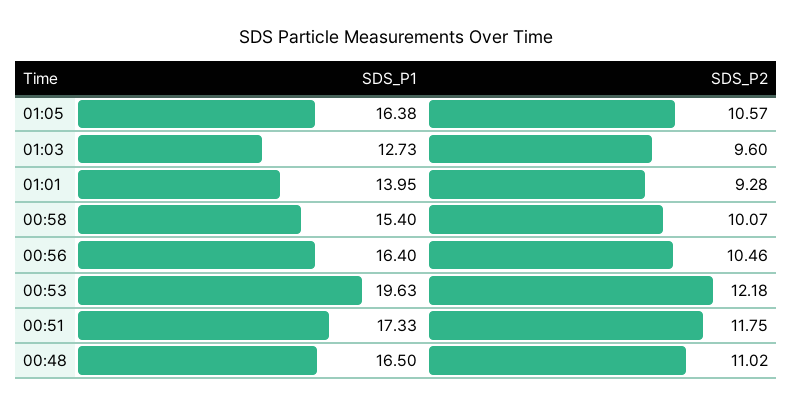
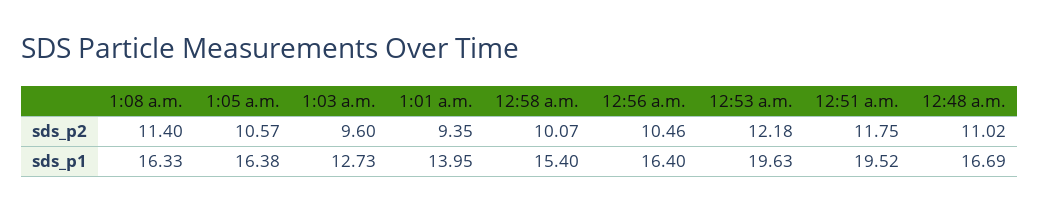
  {
    "SDS_P1": {
      "01:05": 16.38,
      "01:03": 12.73,
      "01:01": 13.95,
      "00:58": 15.4,
      "00:56": 16.4,
      "00:53": 19.63,
-     "00:51": 17.33,
+     "00:51": 19.52,
-     "00:48": 16.5
+     "00:48": 16.69,
+     "1:08 a.m.": 16.33
    },
    "SDS_P2": {
      "01:05": 10.57,
      "01:03": 9.6,
-     "01:01": 9.28,
+     "01:01": 9.35,
      "00:58": 10.07,
      "00:56": 10.46,
      "00:53": 12.18,
      "00:51": 11.75,
-     "00:48": 11.02
+     "00:48": 11.02,
+     "1:08 a.m.": 11.4
    }
  }

